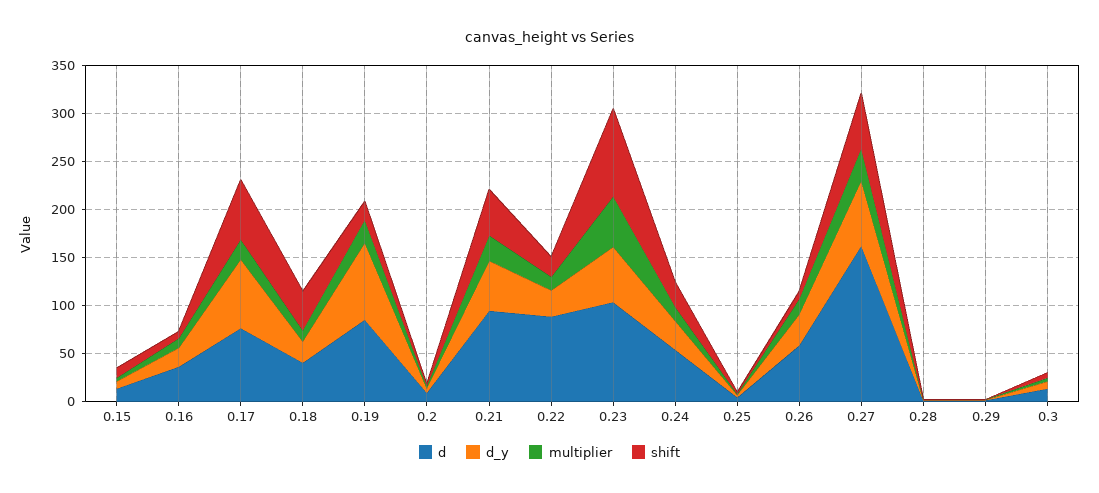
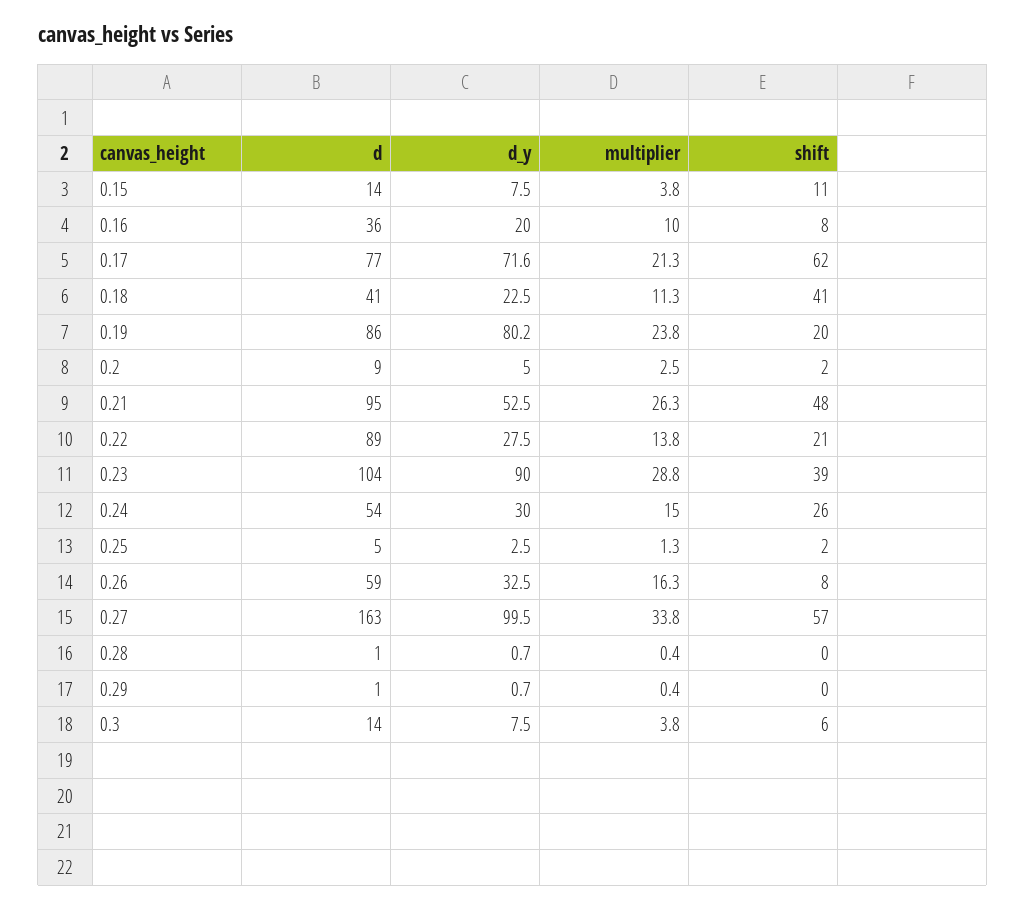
  {
    "d": {
      "0.15": 14,
      "0.16": 36,
      "0.17": 77,
      "0.18": 41,
      "0.19": 86,
      "0.2": 9,
      "0.21": 95,
      "0.22": 89,
      "0.23": 104,
      "0.24": 54,
      "0.25": 5,
      "0.26": 59,
      "0.27": 163,
      "0.28": 1,
      "0.29": 1,
      "0.3": 14
    },
    "d_y": {
      "0.15": 7.5,
      "0.16": 20,
      "0.17": 71.6,
      "0.18": 22.5,
      "0.19": 80.2,
      "0.2": 5,
      "0.21": 52.5,
      "0.22": 27.5,
-     "0.23": 60,
+     "0.23": 90,
      "0.24": 30,
      "0.25": 2.5,
      "0.26": 32.5,
-     "0.27": 70,
+     "0.27": 99.5,
      "0.28": 0.7,
      "0.29": 0.7,
      "0.3": 7.5
    },
    "multiplier": {
      "0.15": 3.8,
      "0.16": 10,
      "0.17": 21.3,
      "0.18": 11.3,
      "0.19": 23.8,
      "0.2": 2.5,
      "0.21": 26.3,
      "0.22": 13.8,
-     "0.23": 50,
+     "0.23": 28.8,
      "0.24": 15,
      "0.25": 1.3,
      "0.26": 16.3,
      "0.27": 33.8,
      "0.28": 0.4,
      "0.29": 0.4,
      "0.3": 3.8
    },
    "shift": {
      "0.15": 11,
      "0.16": 8,
      "0.17": 62,
      "0.18": 41,
      "0.19": 20,
      "0.2": 2,
      "0.21": 48,
      "0.22": 21,
-     "0.23": 90,
+     "0.23": 39,
      "0.24": 26,
      "0.25": 2,
      "0.26": 8,
      "0.27": 57,
      "0.28": 0,
      "0.29": 0,
      "0.3": 6
    }
  }

